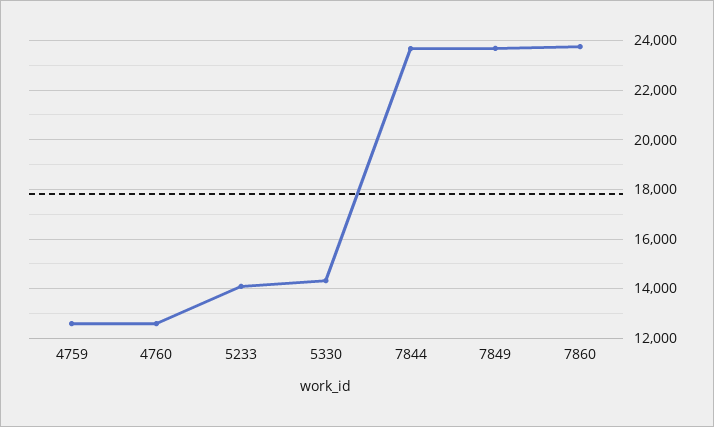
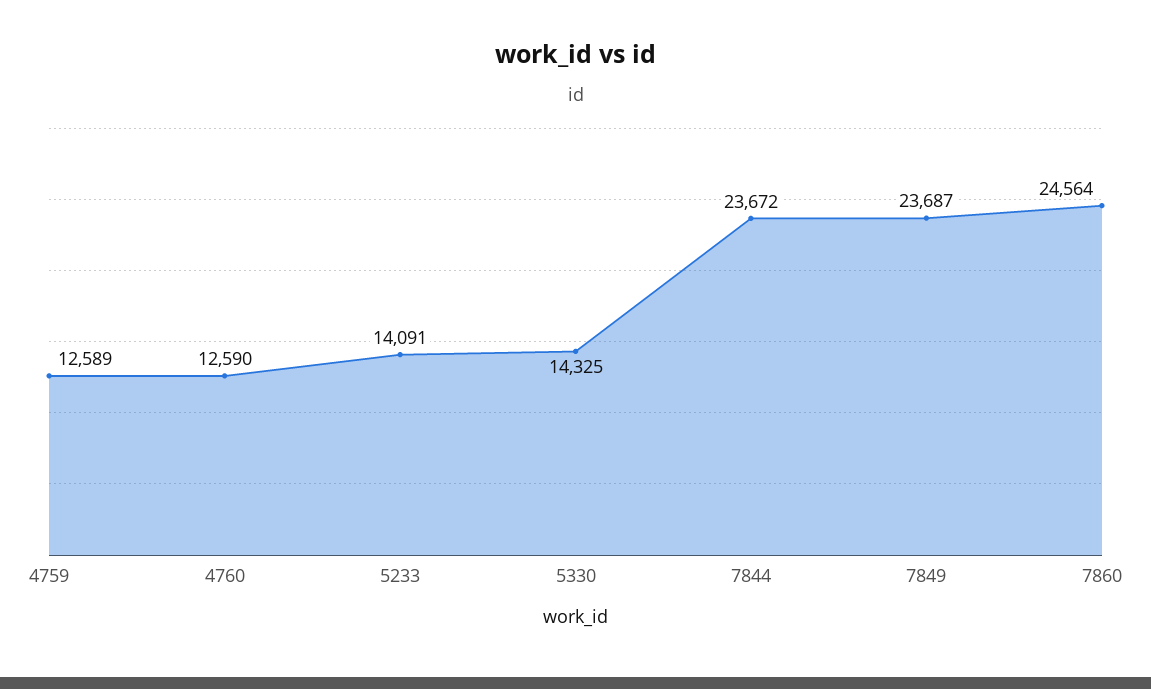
  {
    "4759": 12589,
    "4760": 12590,
    "5233": 14091,
    "5330": 14325,
    "7844": 23672,
    "7849": 23687,
-   "7860": 23750
+   "7860": 24564
  }

